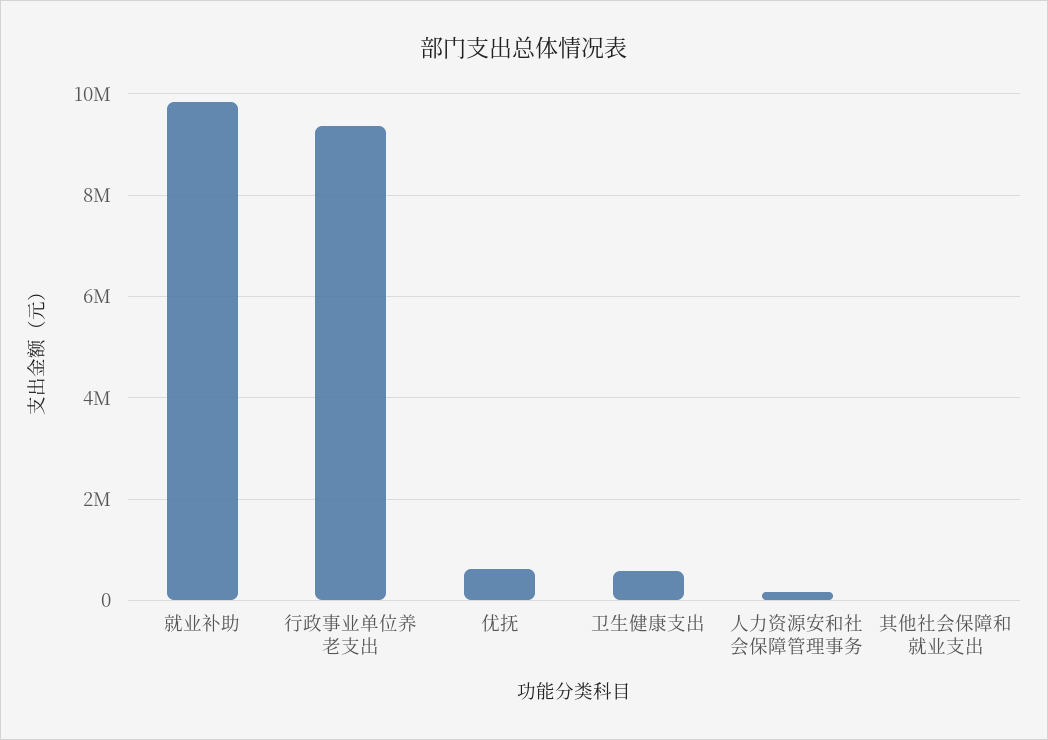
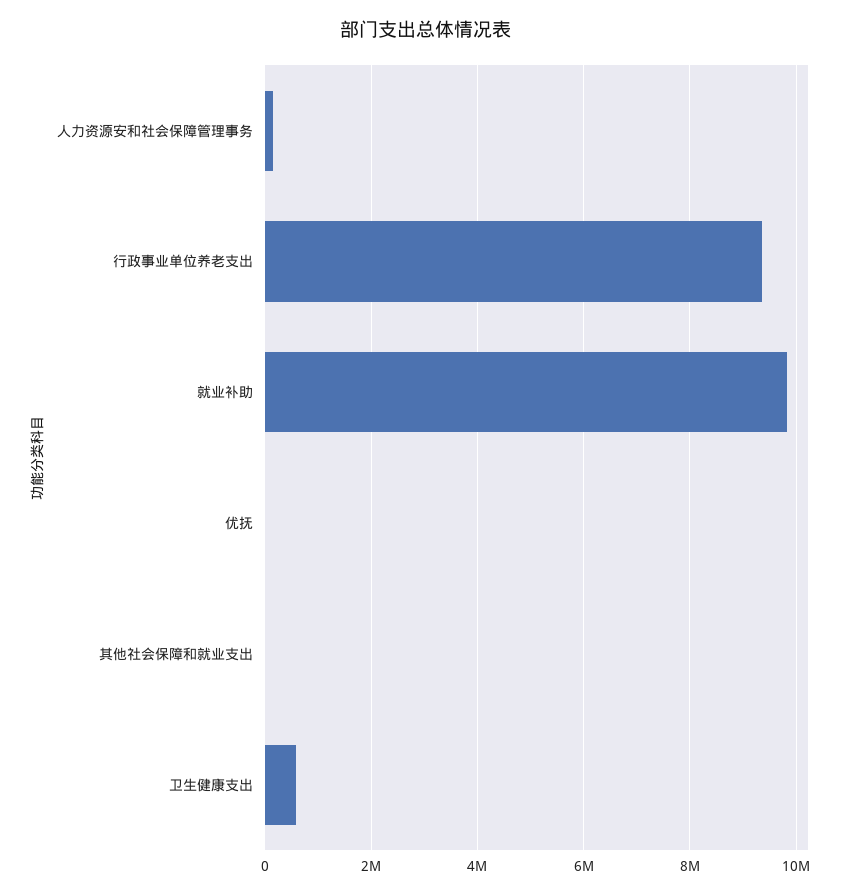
  {
    "就业补助": 9800000,
    "行政事业单位养老支出": 9400000,
-   "优抚": 600000,
+   "优抚": 0,
    "卫生健康支出": 600000,
    "人力资源安和社会保障管理事务": 200000,
    "其他社会保障和就业支出": 0
  }

